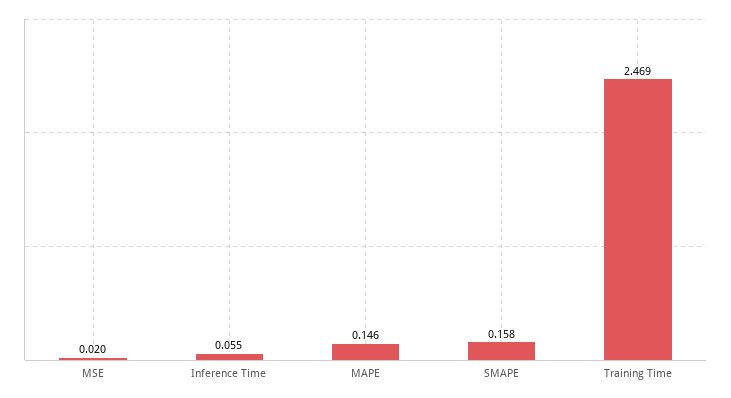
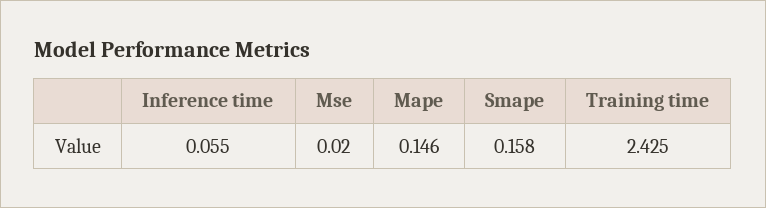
  {
    "MSE": 0.02,
    "Inference Time": 0.055,
    "MAPE": 0.146,
    "SMAPE": 0.158,
-   "Training Time": 2.469
+   "Training Time": 2.425
  }

